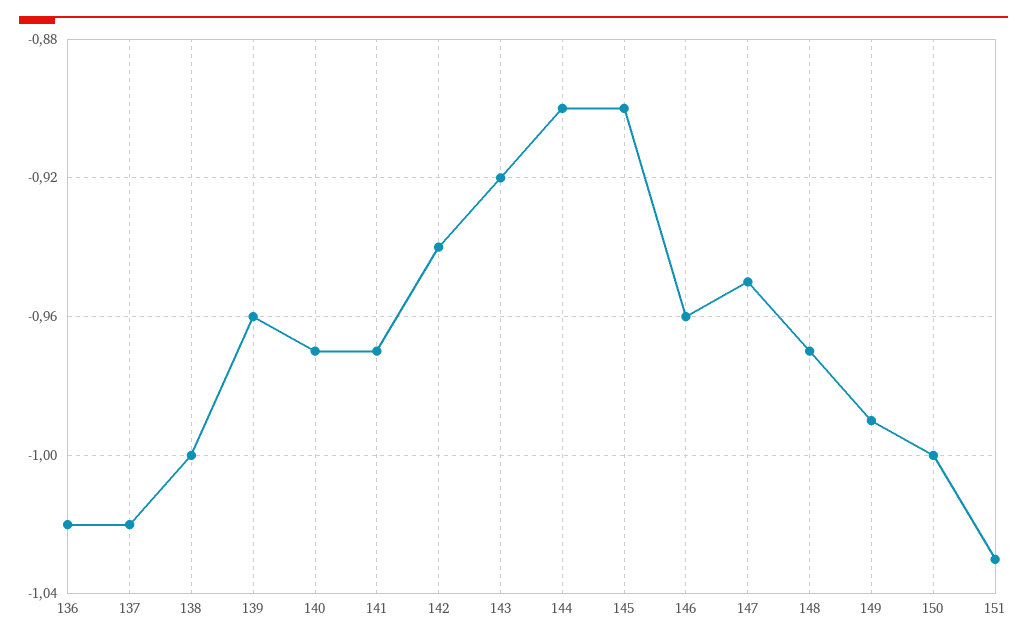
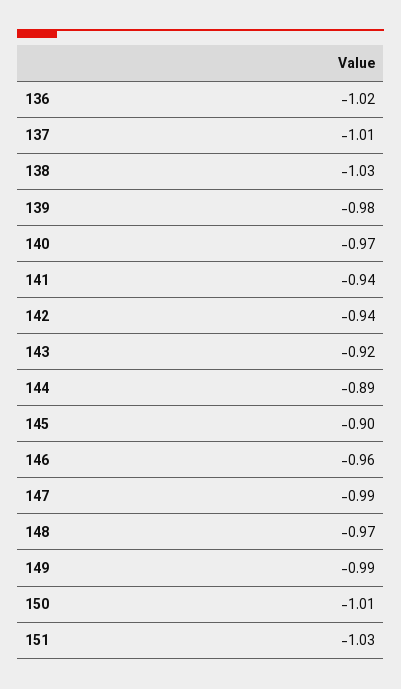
  {
    "136": -1.02,
-   "137": -1.02,
+   "137": -1.01,
-   "138": -1,
+   "138": -1.03,
-   "139": -0.96,
+   "139": -0.98,
    "140": -0.97,
-   "141": -0.97,
+   "141": -0.94,
    "142": -0.94,
    "143": -0.92,
-   "144": -0.9,
+   "144": -0.89,
    "145": -0.9,
    "146": -0.96,
-   "147": -0.95,
+   "147": -0.99,
    "148": -0.97,
    "149": -0.99,
-   "150": -1,
+   "150": -1.01,
    "151": -1.03
  }

